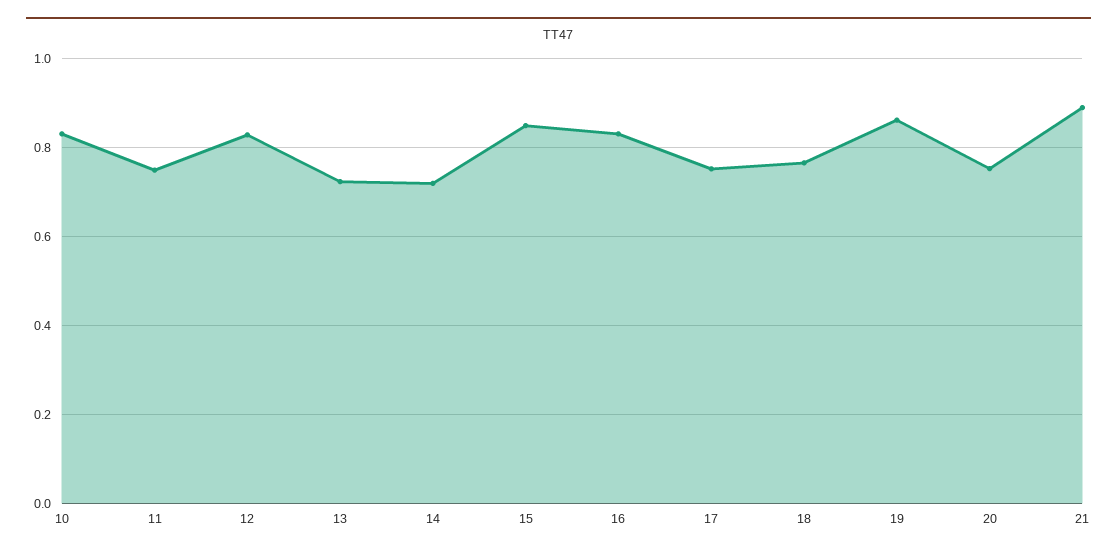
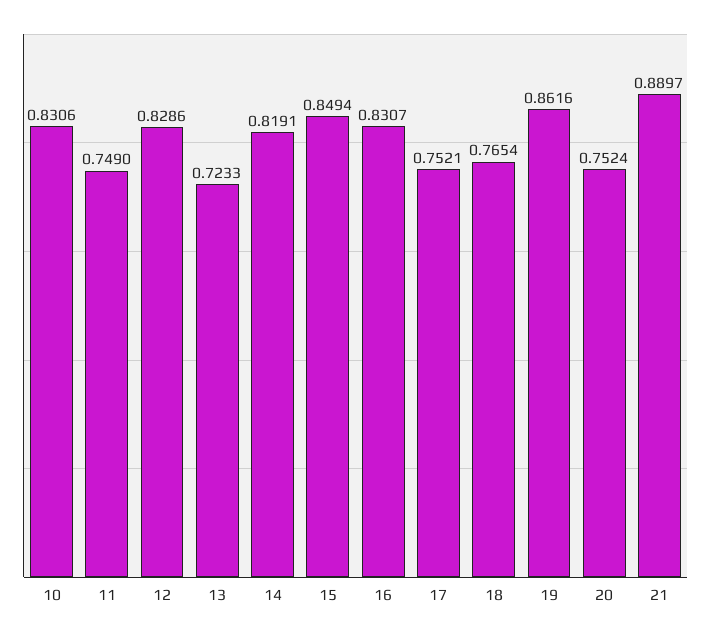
  {
    "10": 0.8306,
    "11": 0.749,
    "12": 0.8286,
    "13": 0.7233,
-   "14": 0.72,
+   "14": 0.8191,
    "15": 0.8494,
    "16": 0.8307,
    "17": 0.7521,
    "18": 0.7654,
    "19": 0.8616,
    "20": 0.7524,
    "21": 0.8897
  }

